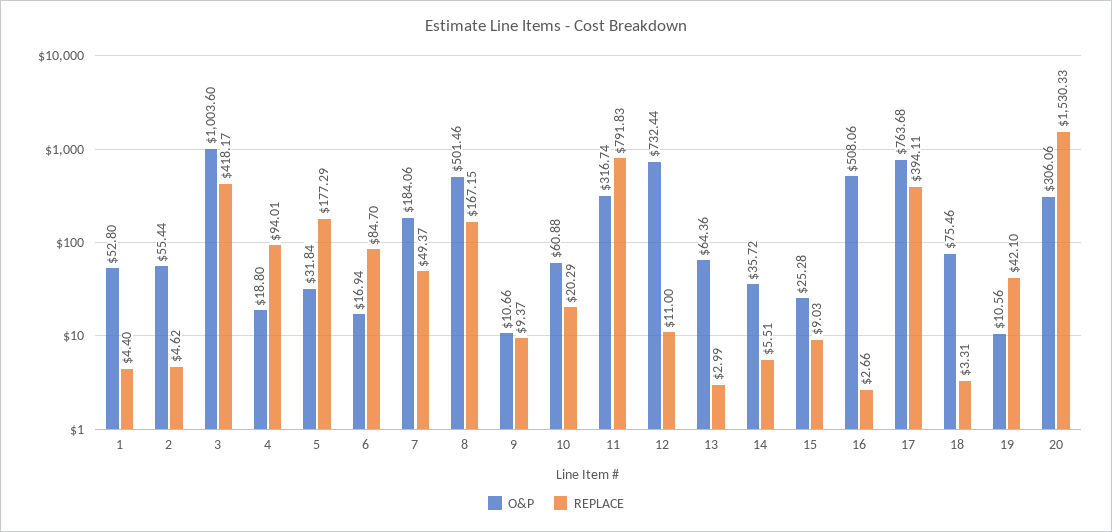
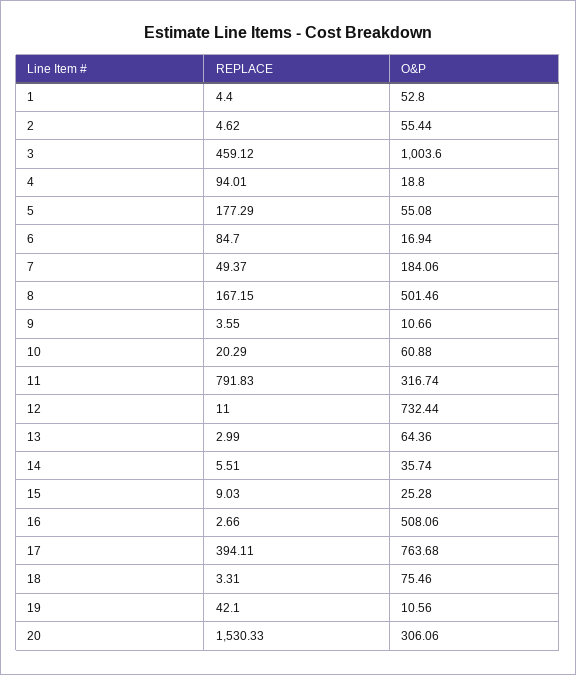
  {
    "O&P": {
      "1": 52.8,
      "2": 55.44,
      "3": 1003.6,
      "4": 18.8,
-     "5": 31.84,
+     "5": 55.08,
      "6": 16.94,
      "7": 184.06,
      "8": 501.46,
      "9": 10.66,
      "10": 60.88,
      "11": 316.74,
      "12": 732.44,
      "13": 64.36,
-     "14": 35.72,
+     "14": 35.74,
      "15": 25.28,
      "16": 508.06,
      "17": 763.68,
      "18": 75.46,
      "19": 10.56,
      "20": 306.06
    },
    "REPLACE": {
      "1": 4.4,
      "2": 4.62,
-     "3": 418.17,
+     "3": 459.12,
      "4": 94.01,
      "5": 177.29,
      "6": 84.7,
      "7": 49.37,
      "8": 167.15,
-     "9": 9.37,
+     "9": 3.55,
      "10": 20.29,
      "11": 791.83,
      "12": 11,
      "13": 2.99,
      "14": 5.51,
      "15": 9.03,
      "16": 2.66,
      "17": 394.11,
      "18": 3.31,
      "19": 42.1,
      "20": 1530.33
    }
  }

